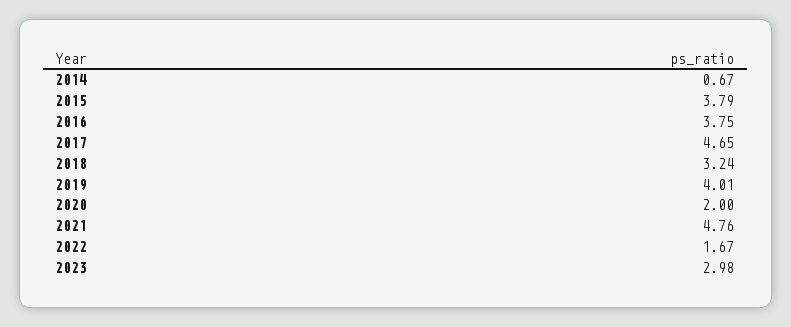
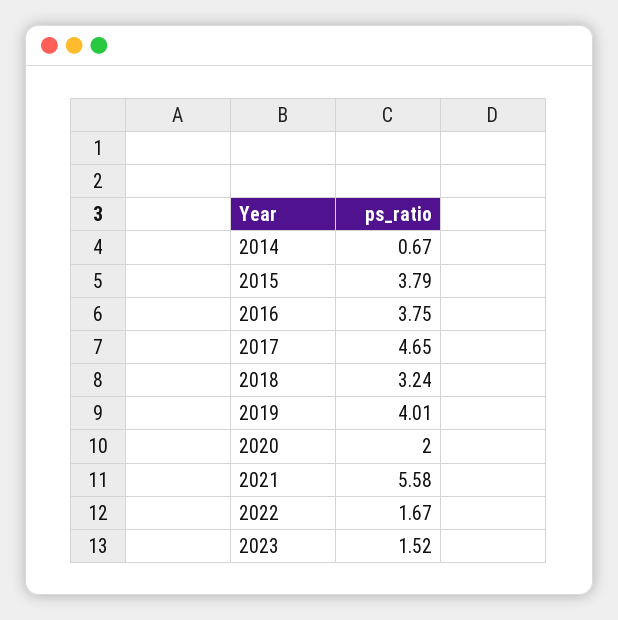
  {
    "2014": 0.67,
    "2015": 3.79,
    "2016": 3.75,
    "2017": 4.65,
    "2018": 3.24,
    "2019": 4.01,
    "2020": 2,
-   "2021": 4.76,
+   "2021": 5.58,
    "2022": 1.67,
-   "2023": 2.98
+   "2023": 1.52
  }

